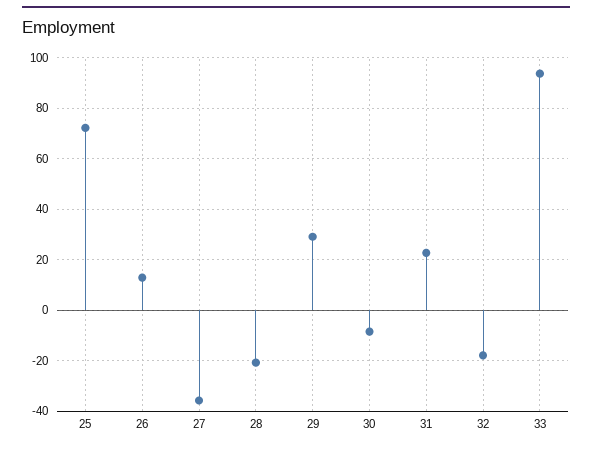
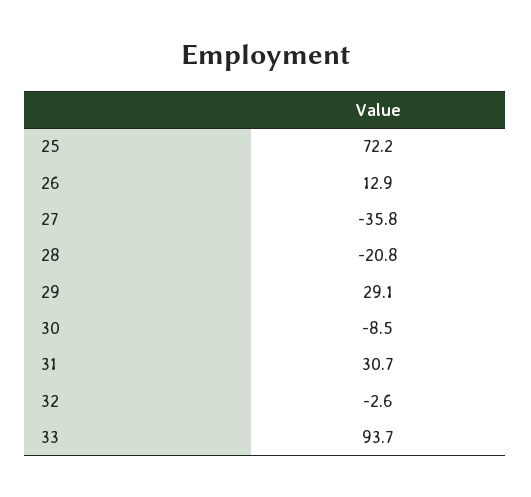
  {
    "25": 72.2,
    "26": 12.9,
    "27": -35.8,
    "28": -20.8,
    "29": 29.1,
    "30": -8.5,
-   "31": 22.5,
+   "31": 30.7,
-   "32": -17.5,
+   "32": -2.6,
    "33": 93.7
  }

